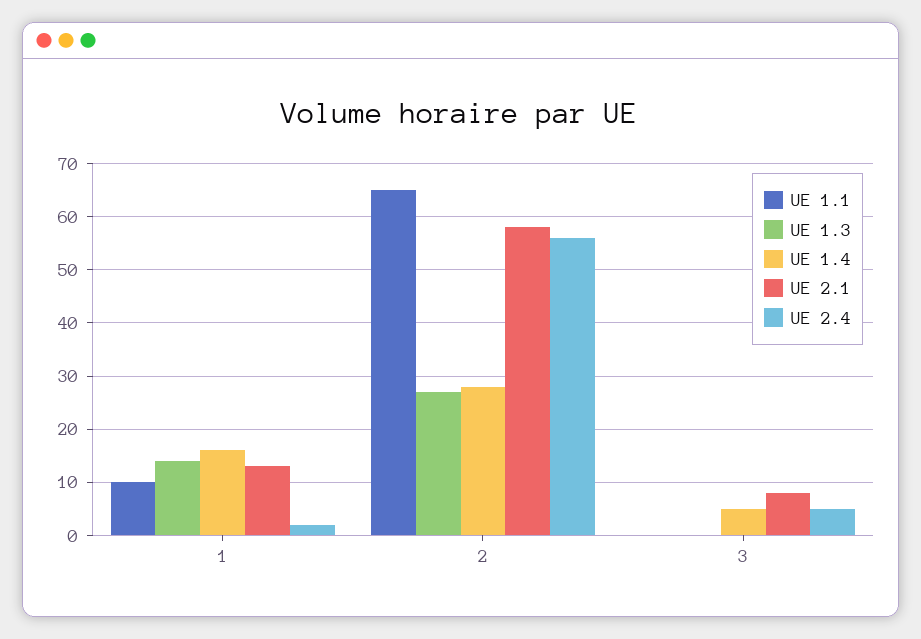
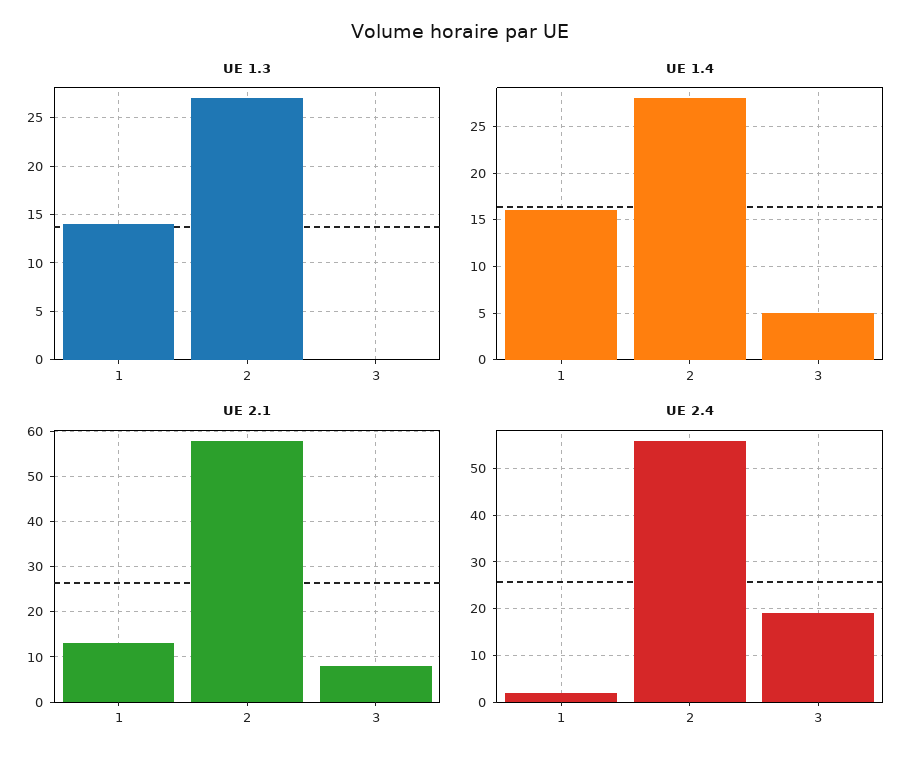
  {
-   "UE 1.1": {
-     "1": 10,
-     "2": 65,
-     "3": 0
-   },
    "UE 1.3": {
      "1": 14,
      "2": 27,
      "3": 0
    },
    "UE 1.4": {
      "1": 16,
      "2": 28,
      "3": 5
    },
    "UE 2.1": {
      "1": 15,
      "2": 60,
      "3": 10
    },
    "UE 2.4": {
      "1": 0,
      "2": 55,
-     "3": 5
+     "3": 20
    }
  }

